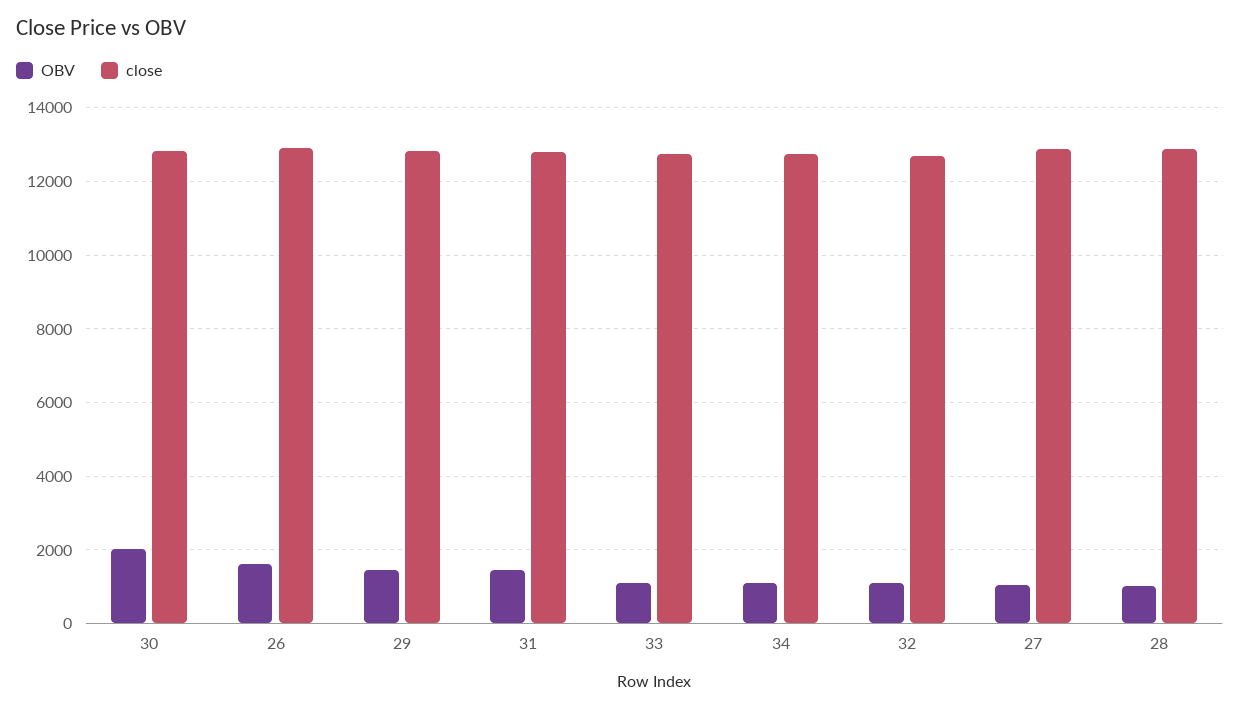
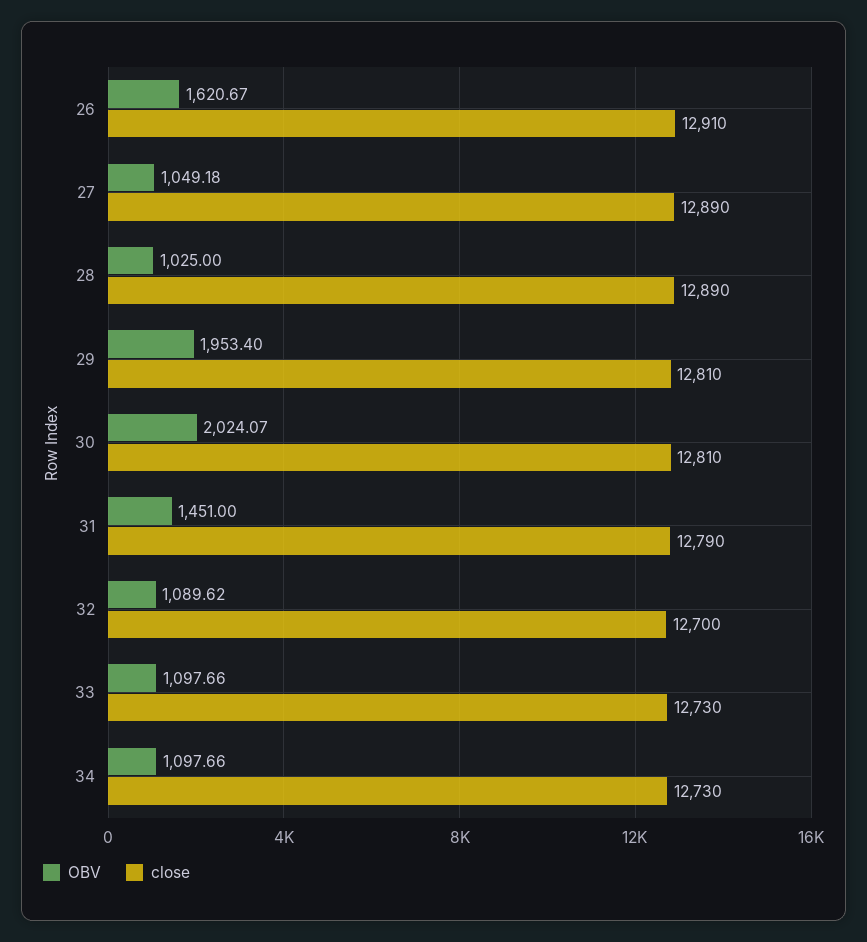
  {
    "OBV": {
      "30": 2024.07,
      "26": 1620.67,
-     "29": 1400,
+     "29": 1953.4,
      "31": 1451,
      "33": 1097.66,
      "34": 1097.66,
      "32": 1089.62,
      "27": 1049.18,
      "28": 1025
    },
    "close": {
      "30": 12810,
      "26": 12910,
      "29": 12810,
      "31": 12790,
      "33": 12730,
      "34": 12730,
      "32": 12700,
      "27": 12890,
      "28": 12890
    }
  }

